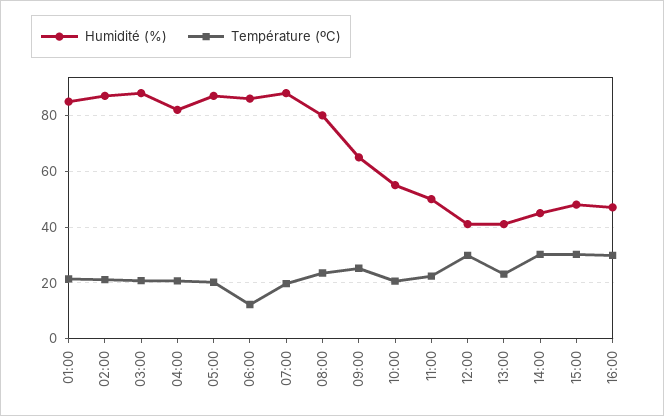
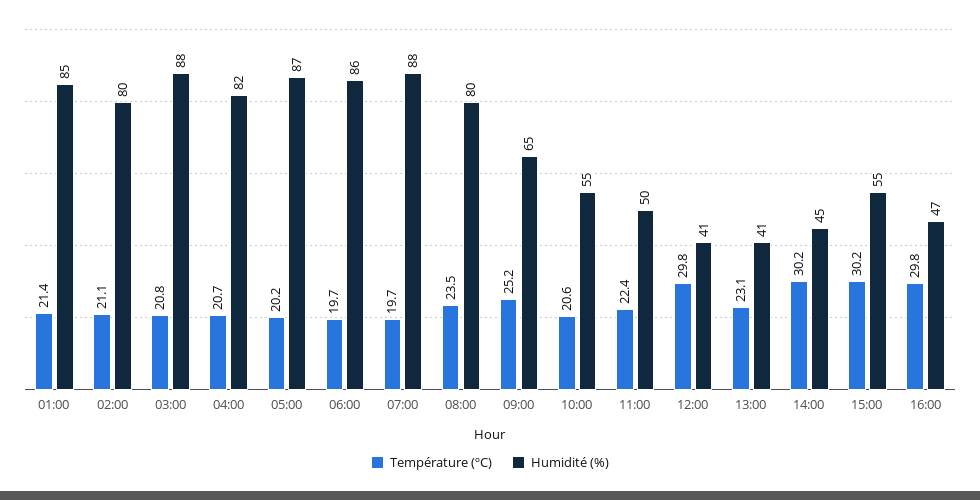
  {
    "Humidité (%)": {
      "01:00": 85,
-     "02:00": 87.5,
+     "02:00": 80,
      "03:00": 88,
      "04:00": 82,
      "05:00": 87,
      "06:00": 86,
      "07:00": 88,
      "08:00": 80,
      "09:00": 65,
      "10:00": 55,
      "11:00": 50,
      "12:00": 41,
      "13:00": 41,
      "14:00": 45,
-     "15:00": 47.5,
+     "15:00": 55,
      "16:00": 47
    },
    "Température (ºC)": {
      "01:00": 21.4,
      "02:00": 21.1,
      "03:00": 20.8,
      "04:00": 20.7,
      "05:00": 20.2,
-     "06:00": 12.5,
+     "06:00": 19.7,
      "07:00": 19.7,
      "08:00": 23.5,
      "09:00": 25.2,
      "10:00": 20.6,
      "11:00": 22.4,
      "12:00": 29.8,
      "13:00": 23.1,
      "14:00": 30.2,
      "15:00": 30.2,
      "16:00": 29.8
    }
  }

